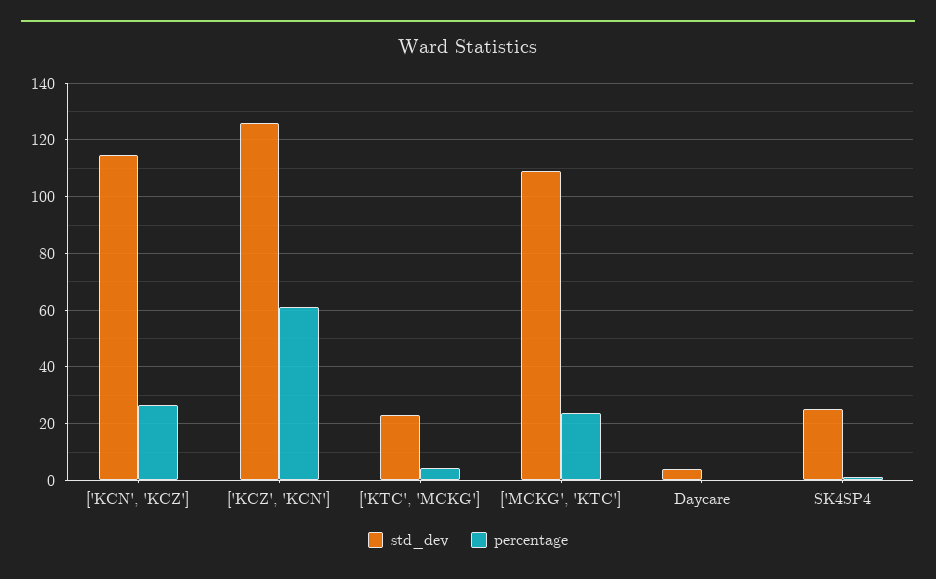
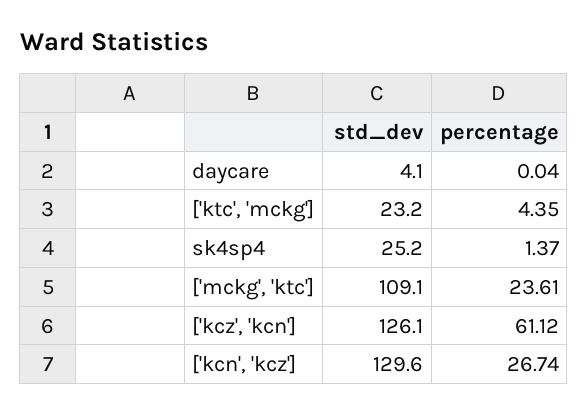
  {
    "std_dev": {
-     "['KCN', 'KCZ']": 115,
+     "['KCN', 'KCZ']": 129.6,
      "['KCZ', 'KCN']": 126.1,
      "['KTC', 'MCKG']": 23.2,
      "['MCKG', 'KTC']": 109.1,
      "Daycare": 4.1,
      "SK4SP4": 25.2
    },
    "percentage": {
      "['KCN', 'KCZ']": 26.74,
      "['KCZ', 'KCN']": 61.12,
      "['KTC', 'MCKG']": 4.35,
      "['MCKG', 'KTC']": 23.61,
      "Daycare": 0.04,
      "SK4SP4": 1.37
    }
  }

